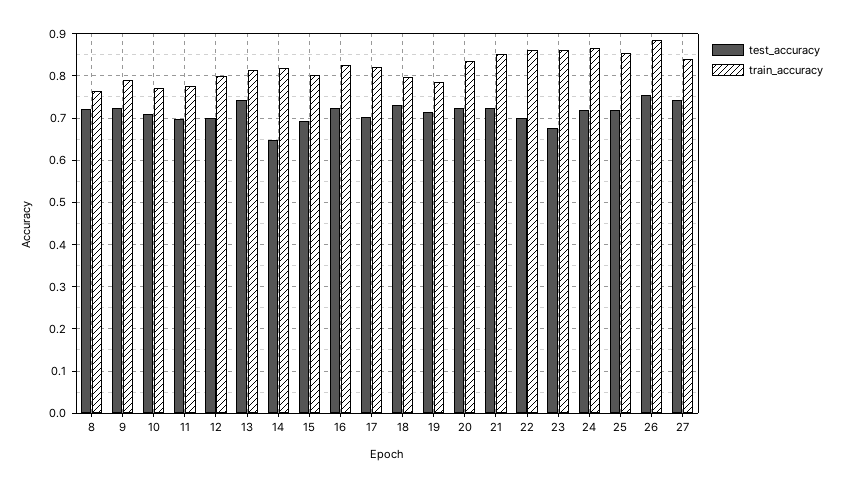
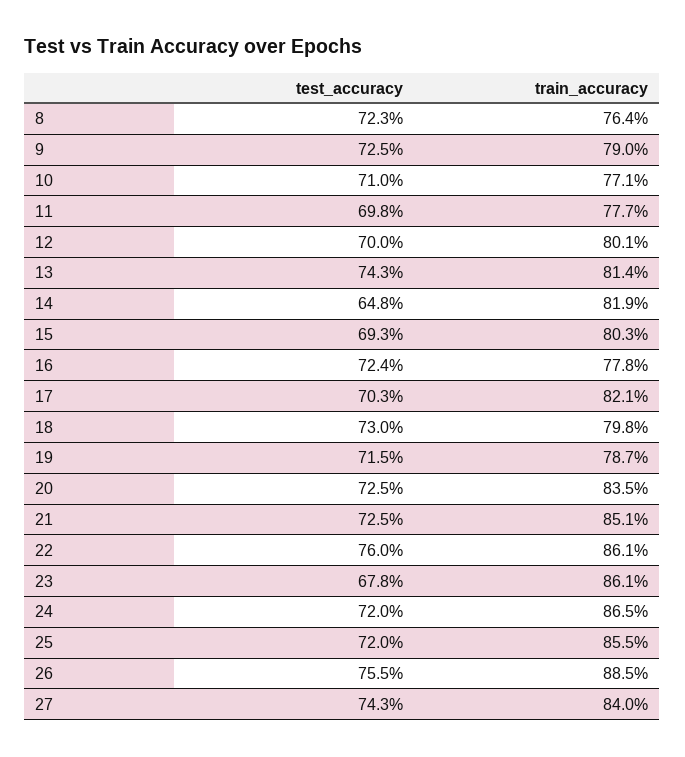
  {
    "test_accuracy": {
      "8": 0.723,
      "9": 0.725,
      "10": 0.71,
      "11": 0.698,
      "12": 0.7,
      "13": 0.743,
      "14": 0.648,
      "15": 0.693,
      "16": 0.724,
      "17": 0.703,
      "18": 0.73,
      "19": 0.715,
      "20": 0.725,
      "21": 0.725,
-     "22": 0.7,
+     "22": 0.76,
      "23": 0.678,
      "24": 0.72,
      "25": 0.72,
      "26": 0.755,
      "27": 0.743
    },
    "train_accuracy": {
      "8": 0.764,
      "9": 0.79,
      "10": 0.771,
      "11": 0.777,
      "12": 0.801,
      "13": 0.814,
      "14": 0.819,
      "15": 0.803,
-     "16": 0.82,
+     "16": 0.778,
      "17": 0.821,
      "18": 0.798,
      "19": 0.787,
      "20": 0.835,
      "21": 0.851,
      "22": 0.861,
      "23": 0.861,
      "24": 0.865,
      "25": 0.855,
      "26": 0.885,
      "27": 0.84
    }
  }

